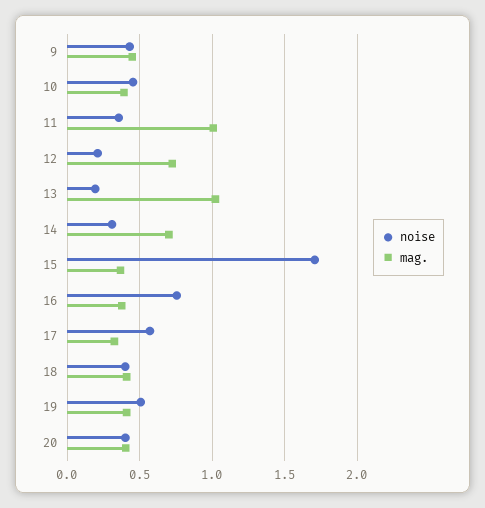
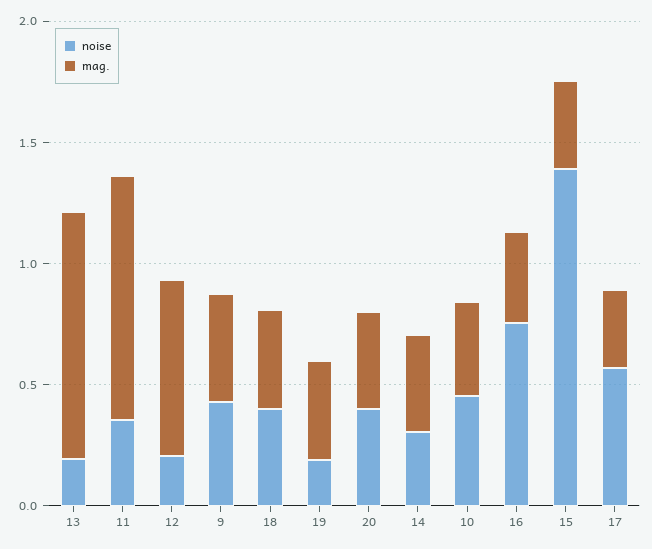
  {
    "noise": {
      "9": 0.45,
      "10": 0.45,
      "11": 0.35,
      "12": 0.2,
      "13": 0.2,
      "14": 0.3,
-     "15": 1.7,
+     "15": 1.4,
      "16": 0.75,
      "17": 0.55,
      "18": 0.4,
-     "19": 0.5,
+     "19": 0.2,
      "20": 0.4
    },
    "mag.": {
      "9": 0.45,
      "10": 0.4,
      "11": 1,
      "12": 0.7,
      "13": 1,
-     "14": 0.7,
+     "14": 0.4,
      "15": 0.35,
      "16": 0.4,
      "17": 0.3,
      "18": 0.4,
      "19": 0.4,
      "20": 0.4
    }
  }

